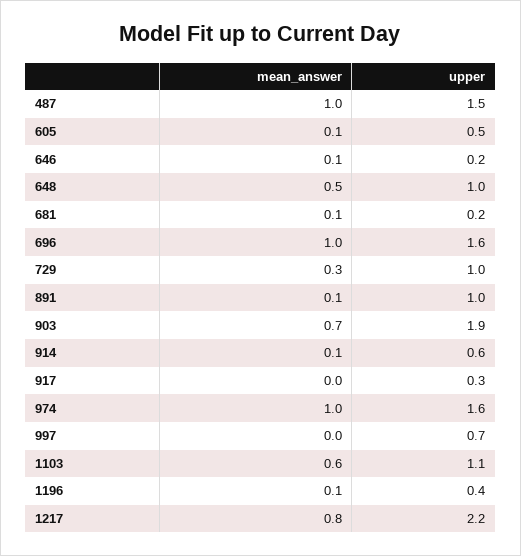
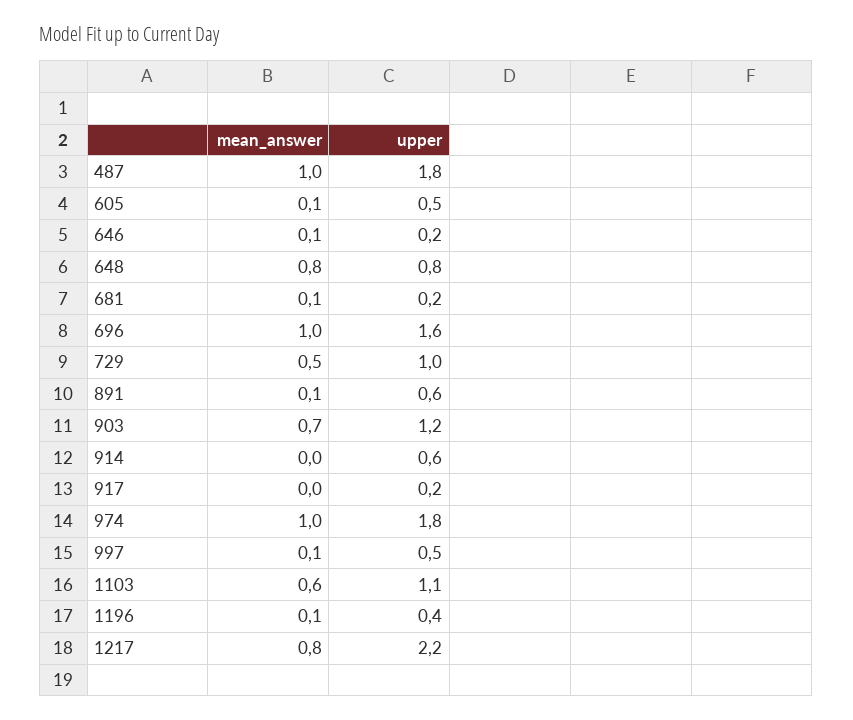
  {
    "mean_answer": {
      "487": 1,
      "605": 0.1,
      "646": 0.1,
-     "648": 0.5,
+     "648": 0.8,
      "681": 0.1,
      "696": 1,
-     "729": 0.3,
+     "729": 0.5,
      "891": 0.1,
      "903": 0.7,
-     "914": 0.1,
+     "914": 0,
      "917": 0,
      "974": 1,
-     "997": 0,
+     "997": 0.1,
      "1103": 0.6,
      "1196": 0.1,
      "1217": 0.8
    },
    "upper": {
-     "487": 1.5,
+     "487": 1.8,
      "605": 0.5,
      "646": 0.2,
-     "648": 1,
+     "648": 0.8,
      "681": 0.2,
      "696": 1.6,
      "729": 1,
-     "891": 1,
+     "891": 0.6,
-     "903": 1.9,
+     "903": 1.2,
      "914": 0.6,
-     "917": 0.3,
+     "917": 0.2,
-     "974": 1.6,
+     "974": 1.8,
-     "997": 0.7,
+     "997": 0.5,
      "1103": 1.1,
      "1196": 0.4,
      "1217": 2.2
    }
  }

